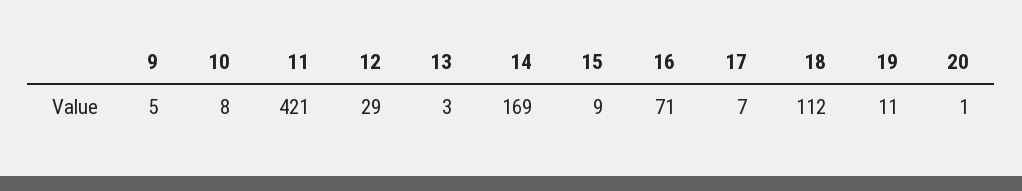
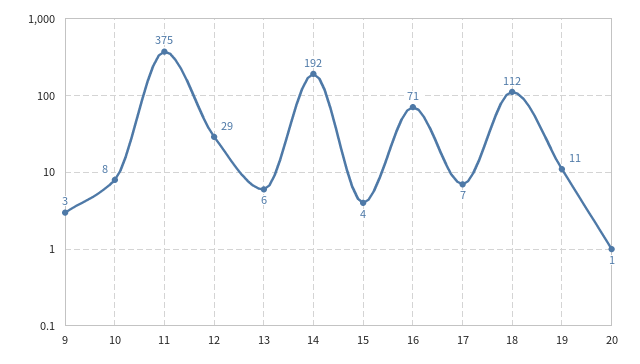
  {
-   "9": 5,
+   "9": 3,
    "10": 8,
-   "11": 421,
+   "11": 375,
    "12": 29,
-   "13": 3,
+   "13": 6,
-   "14": 169,
+   "14": 192,
-   "15": 9,
+   "15": 4,
    "16": 71,
    "17": 7,
    "18": 112,
    "19": 11,
    "20": 1
  }

